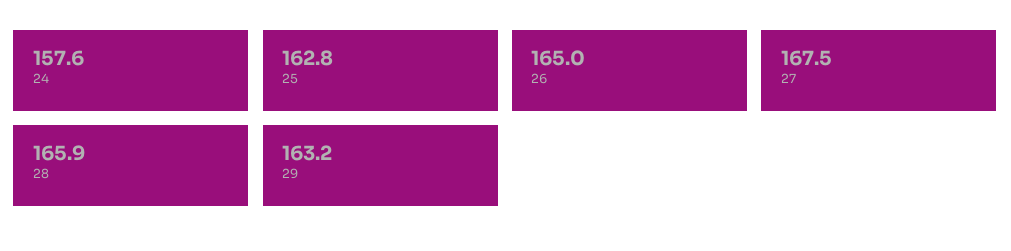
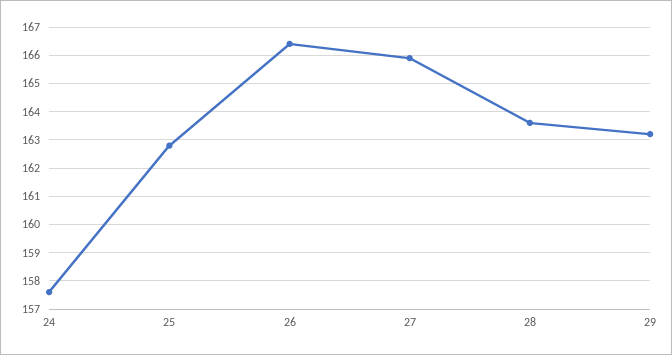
  {
    "24": 157.6,
    "25": 162.8,
-   "26": 165,
+   "26": 166.5,
-   "27": 167.5,
+   "27": 166,
-   "28": 165.9,
+   "28": 163.5,
    "29": 163.2
  }

